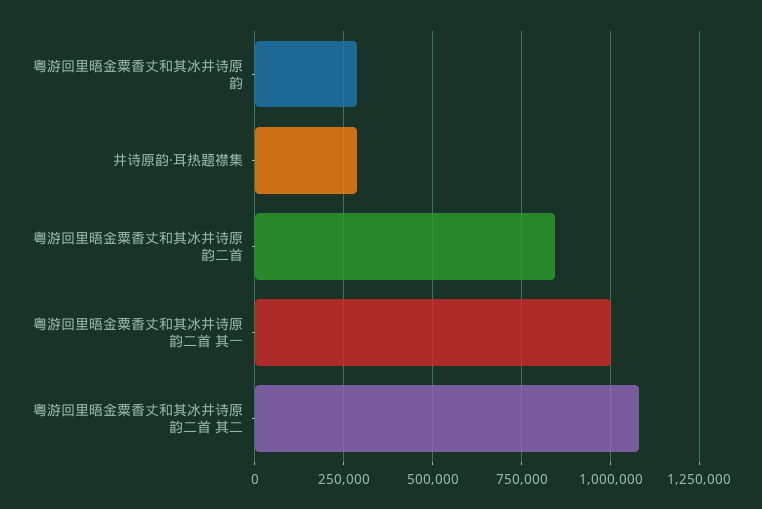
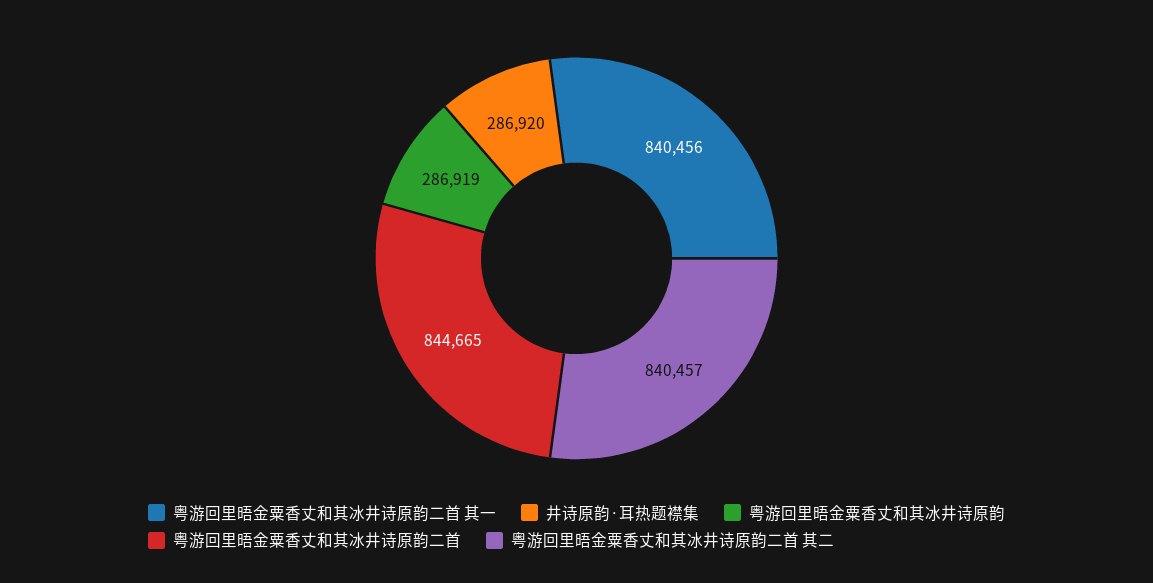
  {
    "粤游回里晤金粟香丈和其冰井诗原韵": 286919,
    "井诗原韵·耳热题襟集": 286920,
    "粤游回里晤金粟香丈和其冰井诗原韵二首": 844665,
-   "粤游回里晤金粟香丈和其冰井诗原韵二首 其一": 1000000,
+   "粤游回里晤金粟香丈和其冰井诗原韵二首 其一": 840456,
-   "粤游回里晤金粟香丈和其冰井诗原韵二首 其二": 1075000
+   "粤游回里晤金粟香丈和其冰井诗原韵二首 其二": 840457
  }

